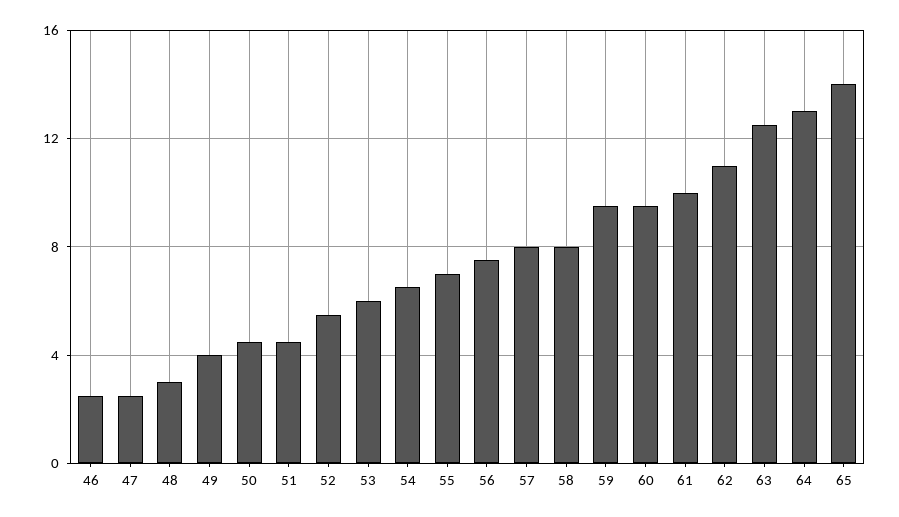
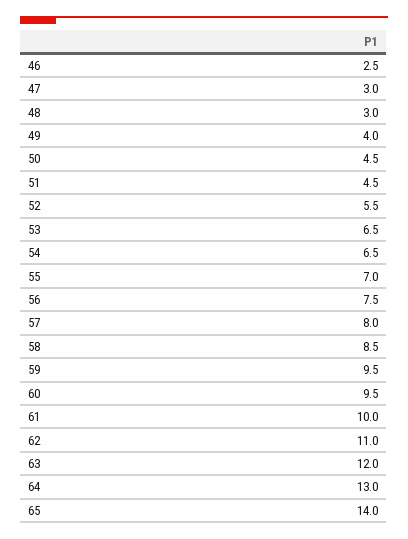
  {
    "46": 2.5,
-   "47": 2.5,
+   "47": 3,
    "48": 3,
    "49": 4,
    "50": 4.5,
    "51": 4.5,
    "52": 5.5,
-   "53": 6,
+   "53": 6.5,
    "54": 6.5,
    "55": 7,
    "56": 7.5,
    "57": 8,
-   "58": 8,
+   "58": 8.5,
    "59": 9.5,
    "60": 9.5,
    "61": 10,
    "62": 11,
-   "63": 12.5,
+   "63": 12,
    "64": 13,
    "65": 14
  }

